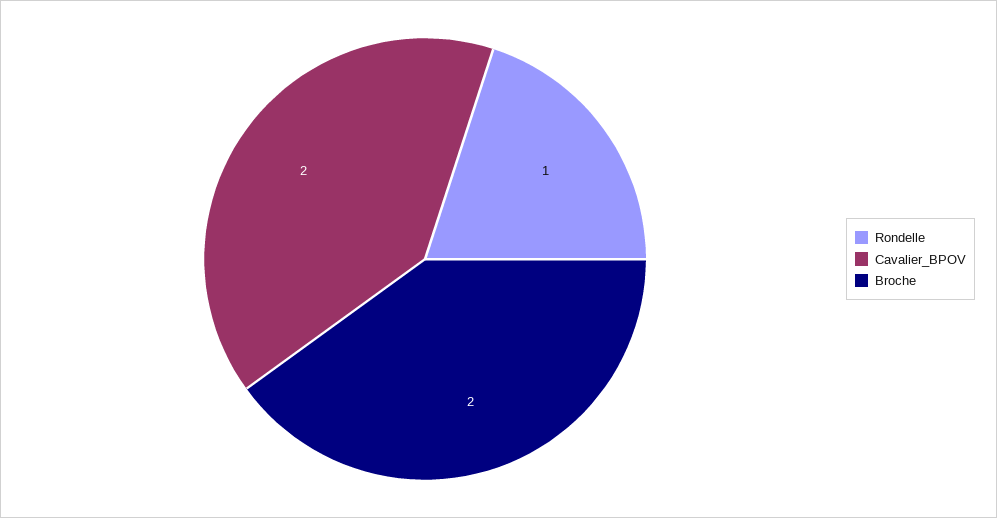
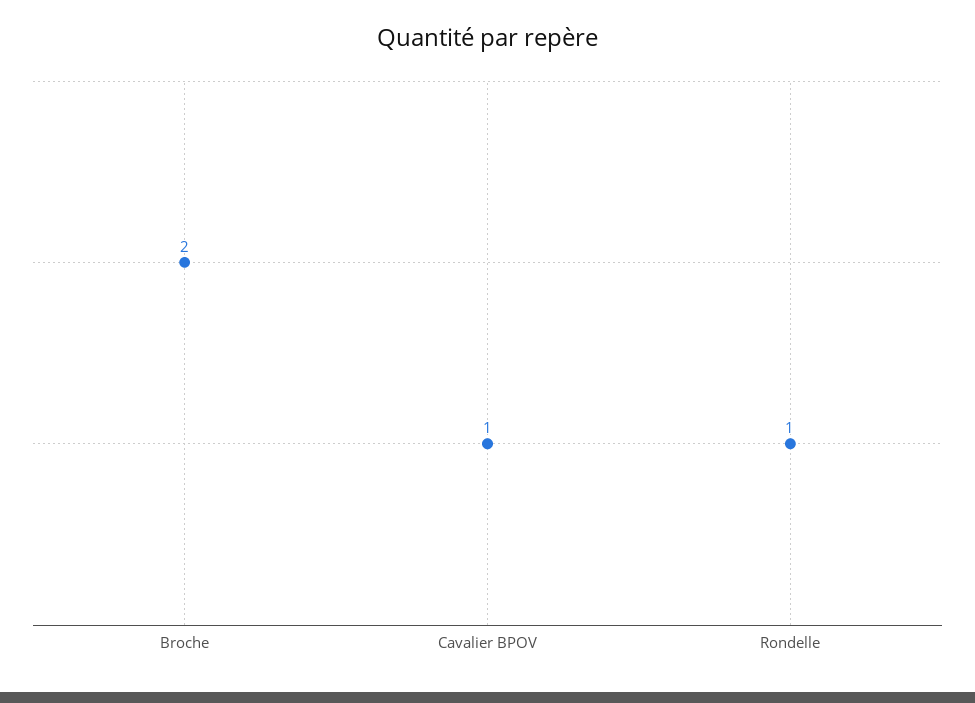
  {
    "Rondelle": 1,
-   "Cavalier_BPOV": 2,
+   "Cavalier_BPOV": 1,
    "Broche": 2
  }

